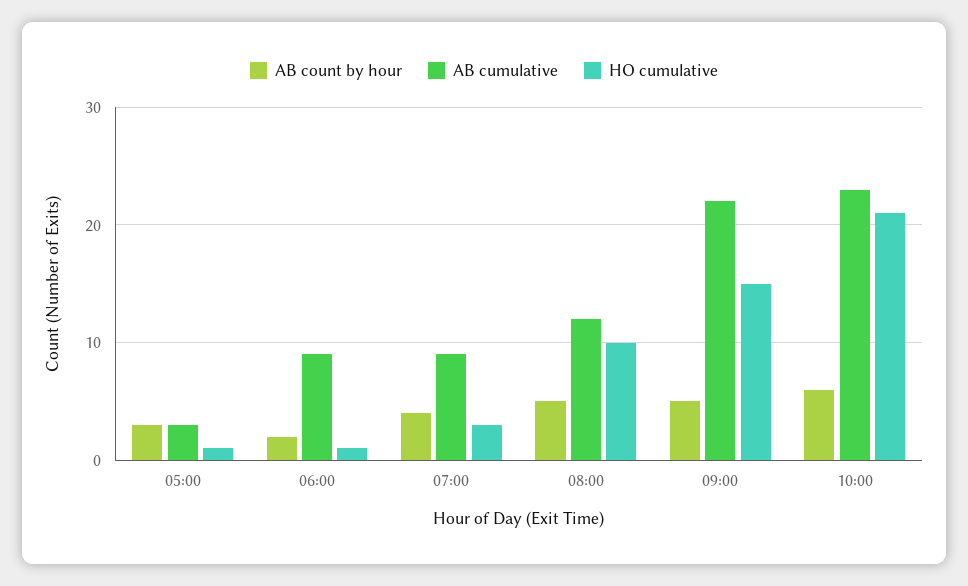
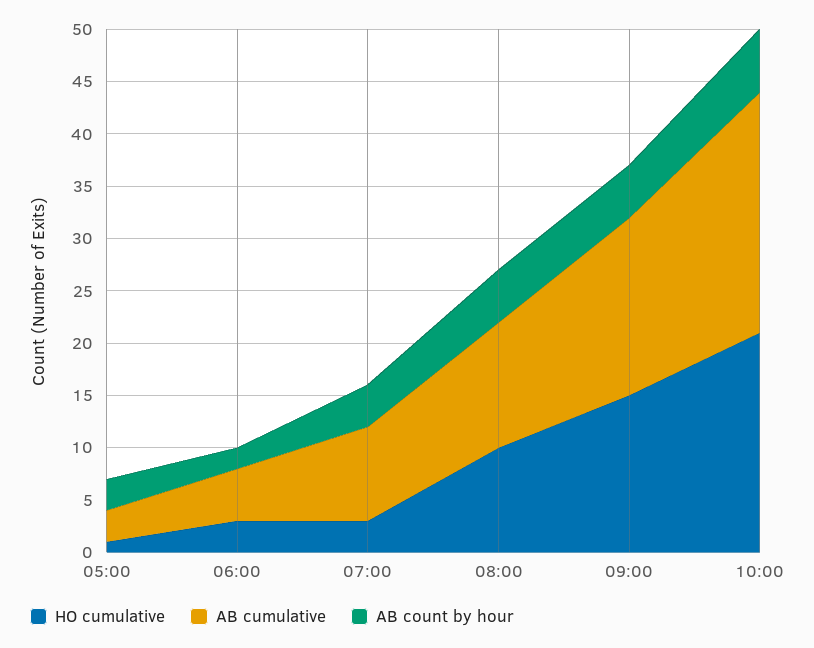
  {
    "AB count by hour": {
      "05:00": 3,
      "06:00": 2,
      "07:00": 4,
      "08:00": 5,
      "09:00": 5,
      "10:00": 6
    },
    "AB cumulative": {
      "05:00": 3,
-     "06:00": 9,
+     "06:00": 5,
      "07:00": 9,
      "08:00": 12,
-     "09:00": 22,
+     "09:00": 17,
      "10:00": 23
    },
    "HO cumulative": {
      "05:00": 1,
-     "06:00": 1,
+     "06:00": 3,
      "07:00": 3,
      "08:00": 10,
      "09:00": 15,
      "10:00": 21
    }
  }

